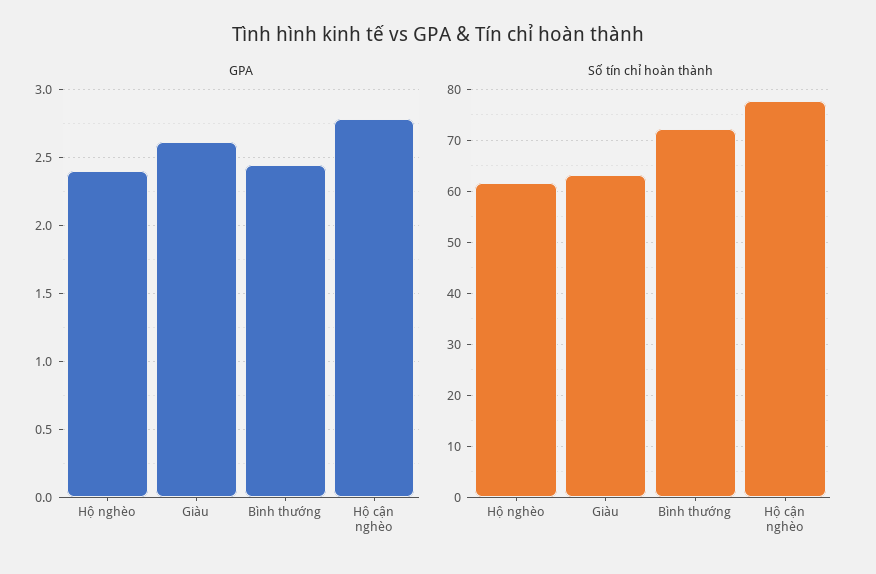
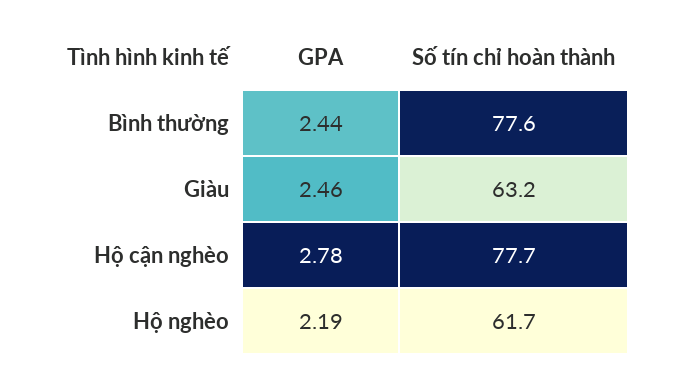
  {
    "GPA": {
-     "Hộ nghèo": 2.4,
+     "Hộ nghèo": 2.19,
-     "Giàu": 2.6,
+     "Giàu": 2.46,
      "Bình thường": 2.44,
      "Hộ cận nghèo": 2.78
    },
    "Số tín chỉ hoàn thành": {
      "Hộ nghèo": 61.7,
      "Giàu": 63.2,
-     "Bình thường": 72,
+     "Bình thường": 77.6,
      "Hộ cận nghèo": 77.7
    }
  }

